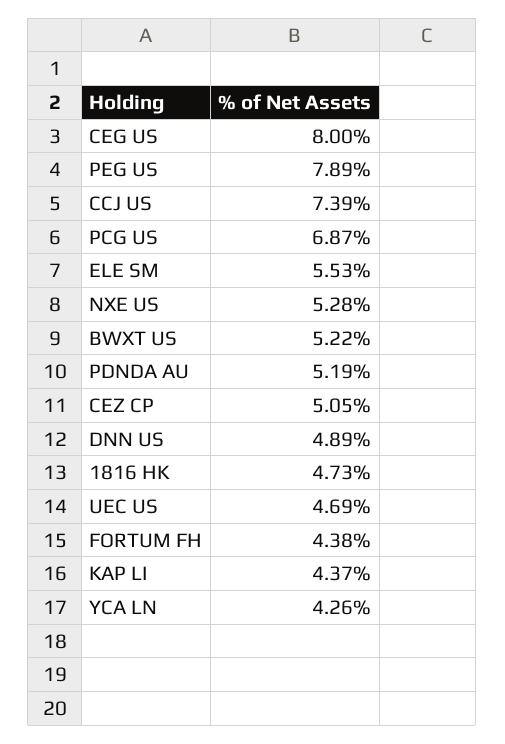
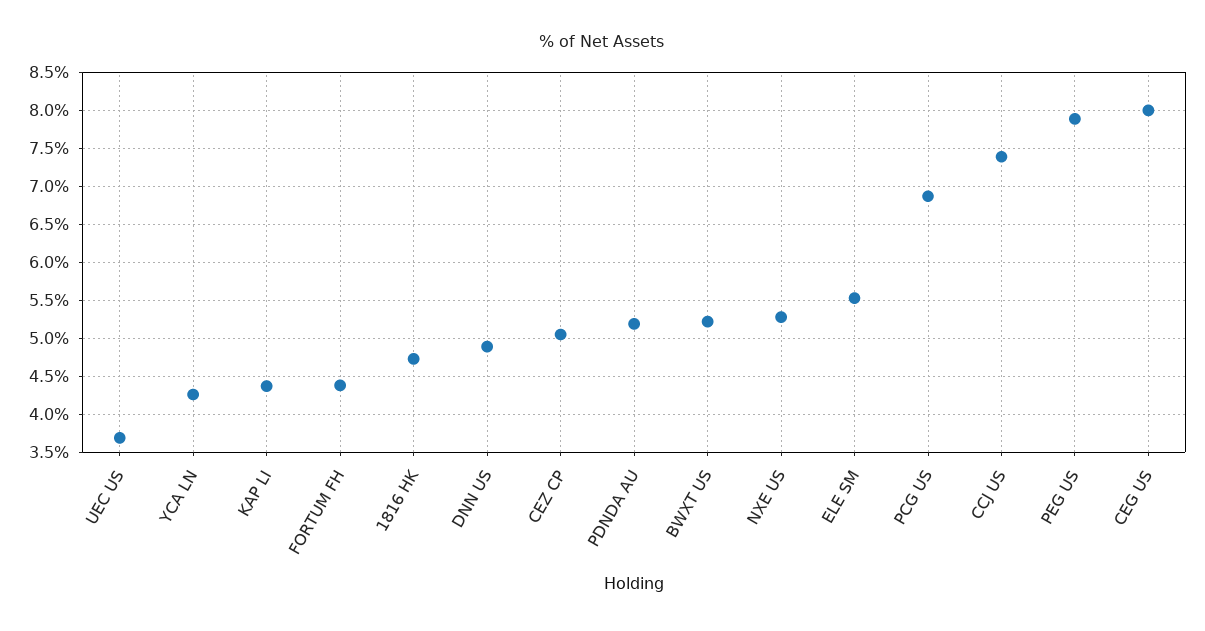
  {
    "CEG US": 8,
    "PEG US": 7.89,
    "CCJ US": 7.39,
    "PCG US": 6.87,
    "ELE SM": 5.53,
    "NXE US": 5.28,
    "BWXT US": 5.22,
    "PDNDA AU": 5.19,
    "CEZ CP": 5.05,
    "DNN US": 4.89,
    "1816 HK": 4.73,
-   "UEC US": 4.69,
+   "UEC US": 3.7,
    "FORTUM FH": 4.38,
    "KAP LI": 4.37,
    "YCA LN": 4.26
  }

